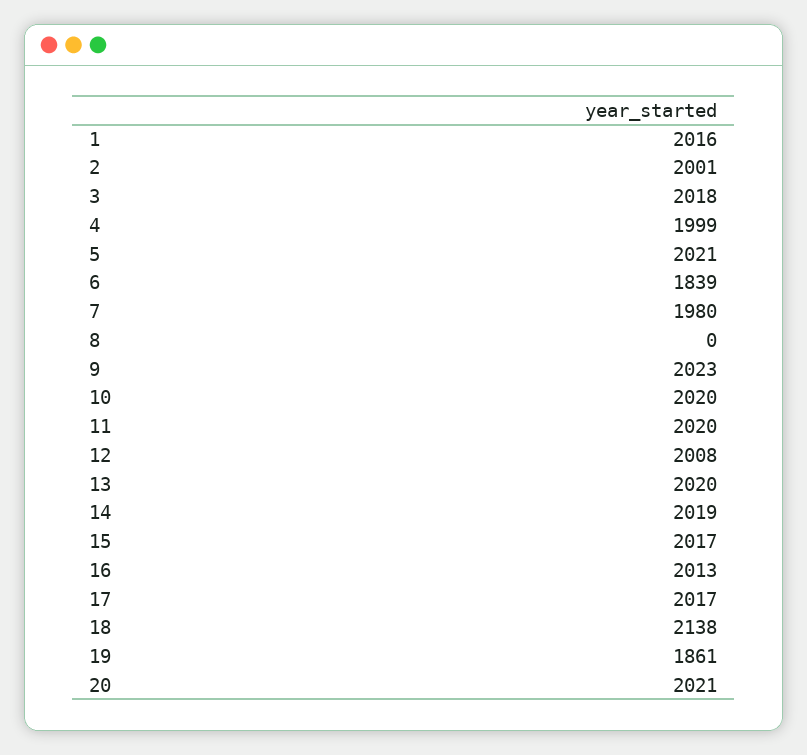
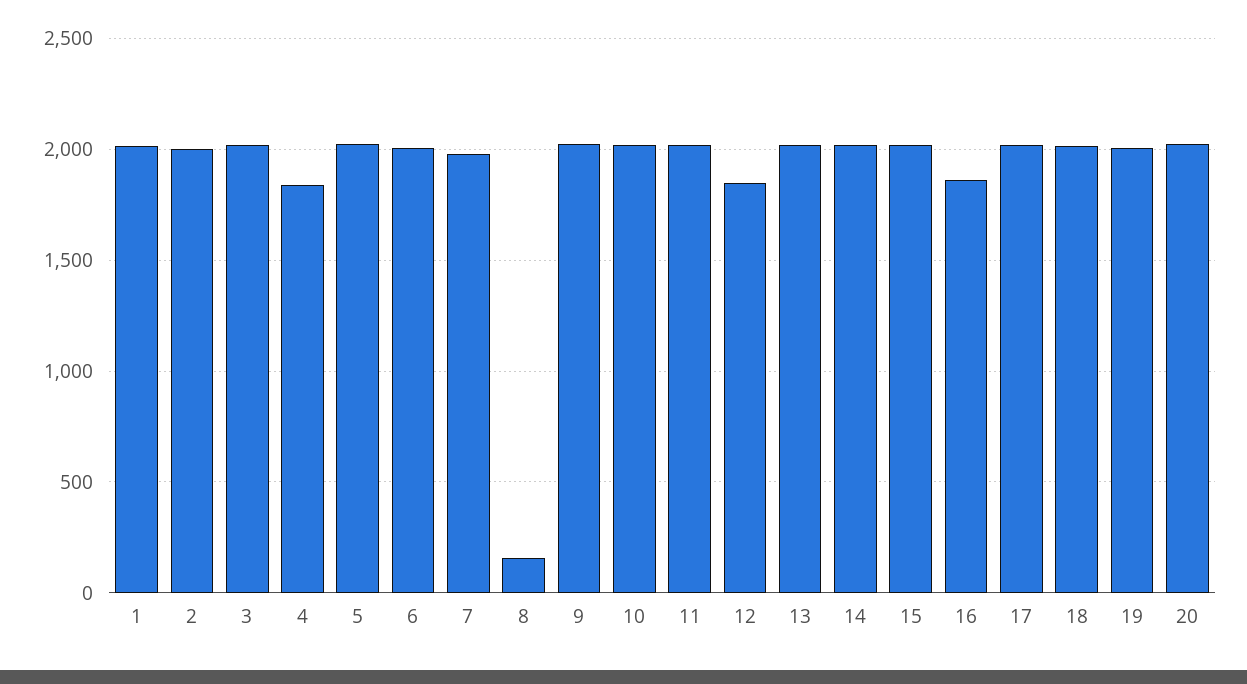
  {
    "1": 2016,
    "2": 2001,
    "3": 2018,
-   "4": 1999,
+   "4": 1850,
    "5": 2021,
-   "6": 1839,
+   "6": 2000,
    "7": 1980,
-   "8": 0,
+   "8": 150,
    "9": 2023,
    "10": 2020,
    "11": 2020,
-   "12": 2008,
+   "12": 1850,
    "13": 2020,
    "14": 2019,
    "15": 2017,
-   "16": 2013,
+   "16": 1850,
    "17": 2017,
-   "18": 2138,
+   "18": 2000,
-   "19": 1861,
+   "19": 2000,
    "20": 2021
  }

